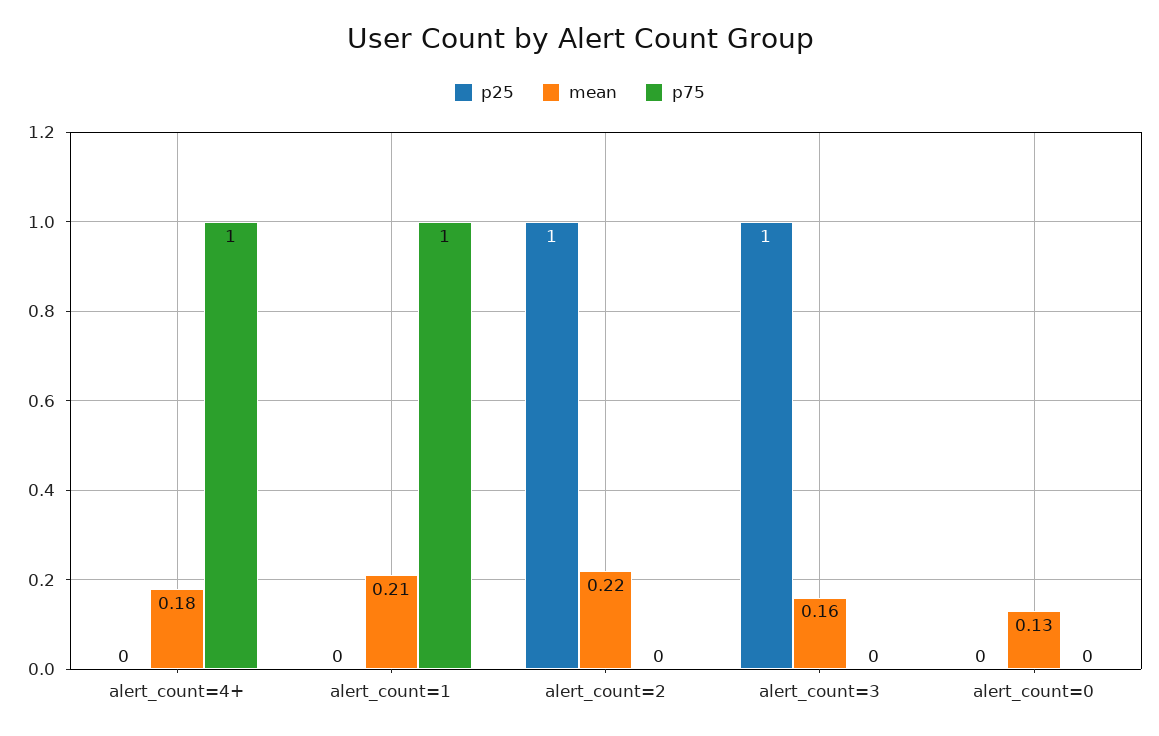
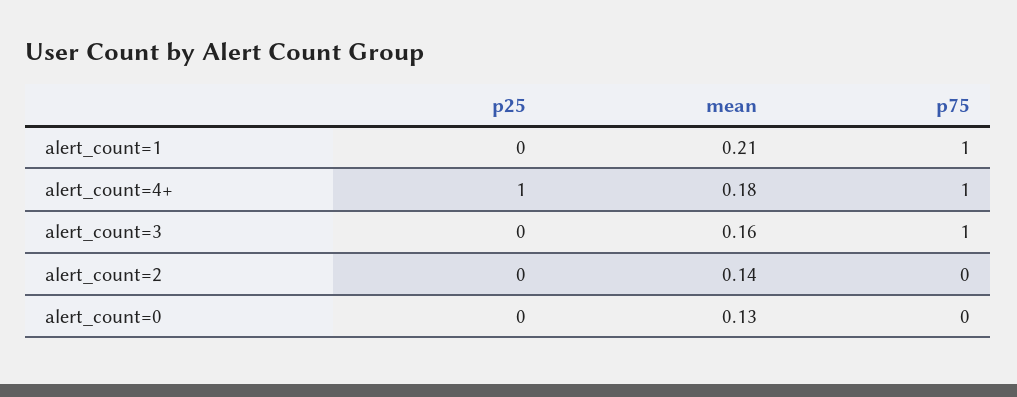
  {
    "p25": {
-     "alert_count=4+": 0,
+     "alert_count=4+": 1,
      "alert_count=1": 0,
-     "alert_count=2": 1,
+     "alert_count=2": 0,
-     "alert_count=3": 1,
+     "alert_count=3": 0,
      "alert_count=0": 0
    },
    "mean": {
      "alert_count=4+": 0.18,
      "alert_count=1": 0.21,
-     "alert_count=2": 0.22,
+     "alert_count=2": 0.14,
      "alert_count=3": 0.16,
      "alert_count=0": 0.13
    },
    "p75": {
      "alert_count=4+": 1,
      "alert_count=1": 1,
      "alert_count=2": 0,
-     "alert_count=3": 0,
+     "alert_count=3": 1,
      "alert_count=0": 0
    }
  }

